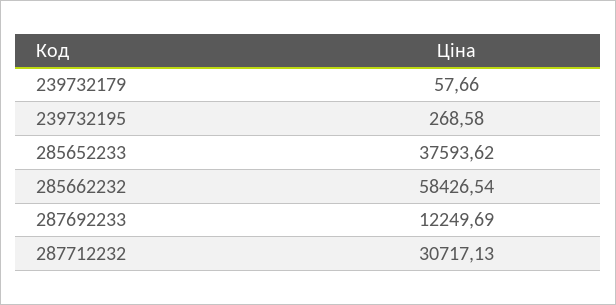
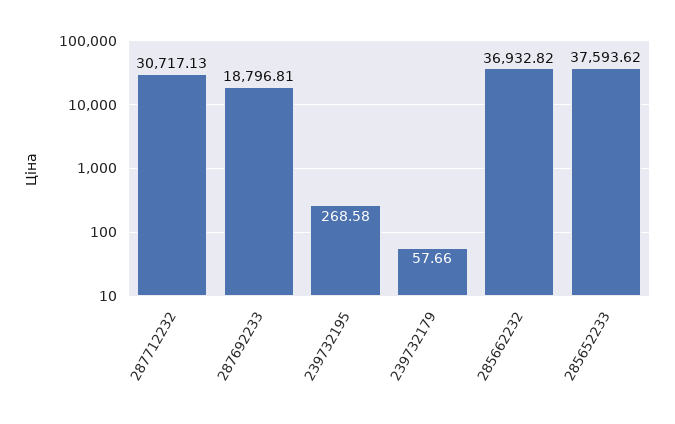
  {
    "239732179": 57.66,
    "239732195": 268.58,
    "285652233": 37593.62,
-   "285662232": 58426.54,
+   "285662232": 36932.82,
-   "287692233": 12249.69,
+   "287692233": 18796.81,
    "287712232": 30717.13
  }

